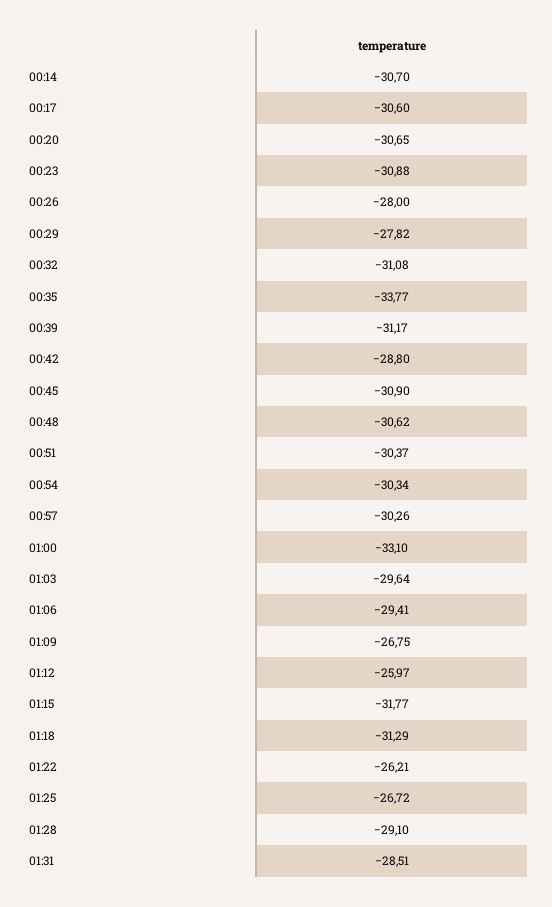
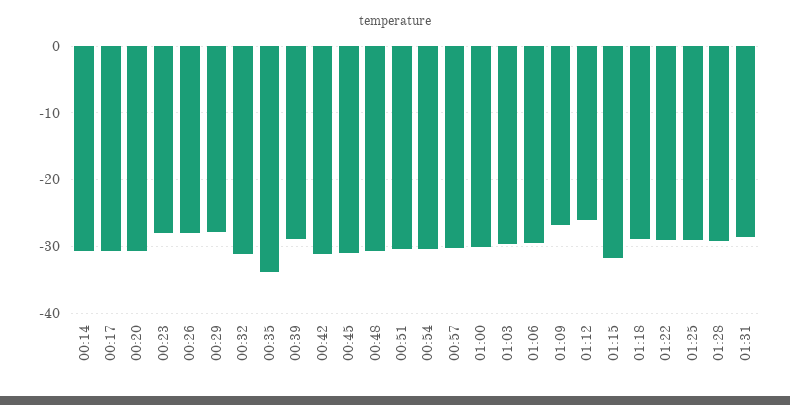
  {
    "00:14": -30.7,
    "00:17": -30.6,
    "00:20": -30.65,
-   "00:23": -30.88,
+   "00:23": -28,
    "00:26": -28,
    "00:29": -27.82,
    "00:32": -31.08,
    "00:35": -33.77,
-   "00:39": -31.17,
+   "00:39": -29,
-   "00:42": -28.8,
+   "00:42": -31,
    "00:45": -30.9,
    "00:48": -30.62,
    "00:51": -30.37,
    "00:54": -30.34,
    "00:57": -30.26,
-   "01:00": -33.1,
+   "01:00": -30,
    "01:03": -29.64,
    "01:06": -29.41,
    "01:09": -26.75,
    "01:12": -25.97,
    "01:15": -31.77,
-   "01:18": -31.29,
+   "01:18": -29,
-   "01:22": -26.21,
+   "01:22": -29,
-   "01:25": -26.72,
+   "01:25": -29,
    "01:28": -29.1,
    "01:31": -28.51
  }

